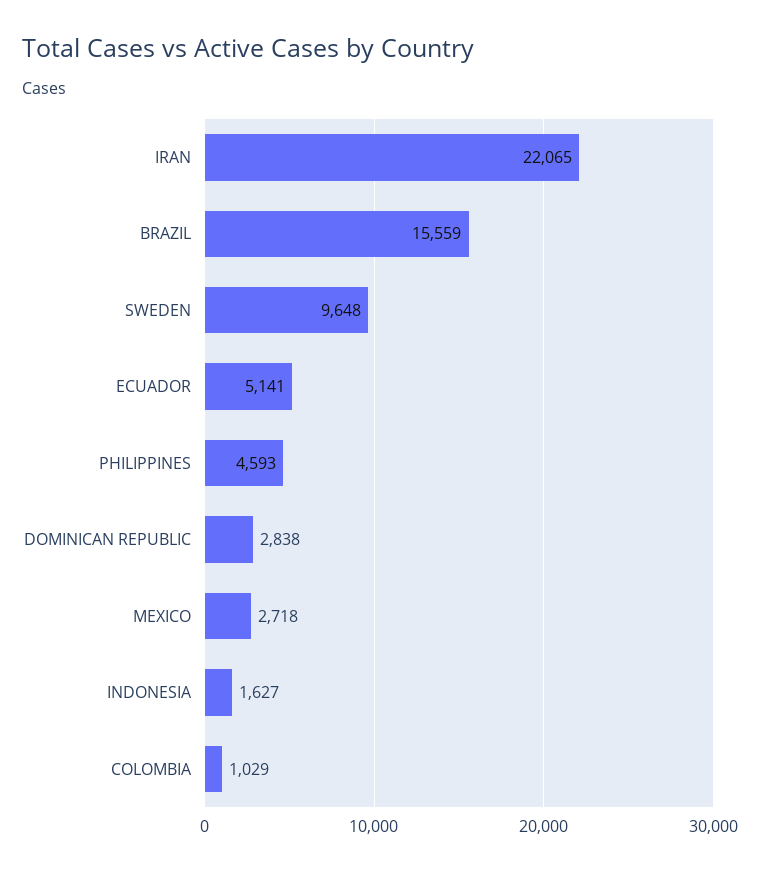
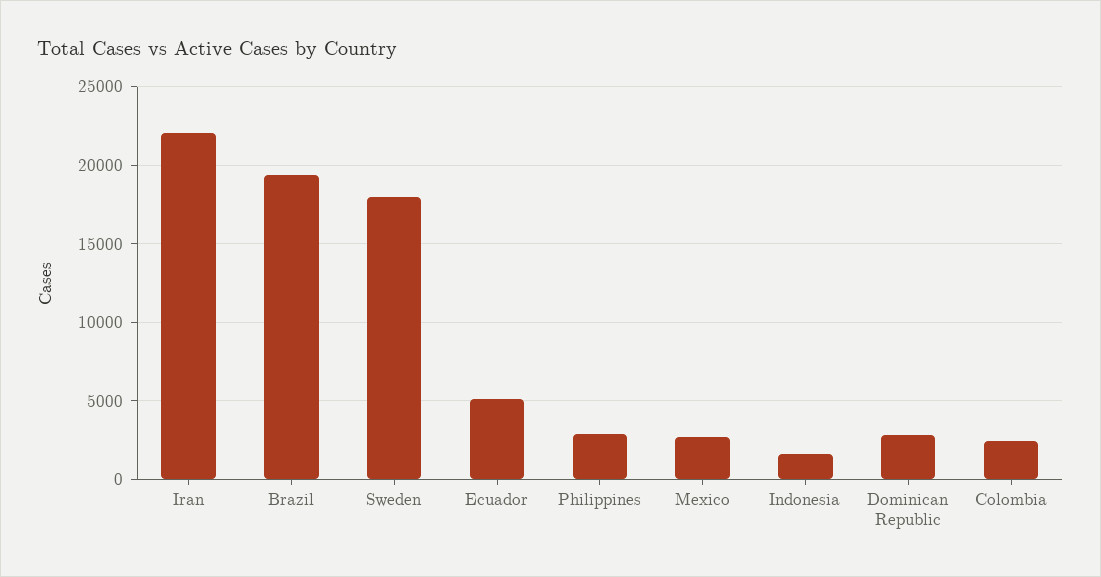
  {
    "IRAN": 22065,
-   "BRAZIL": 15559,
+   "BRAZIL": 19500,
-   "SWEDEN": 9648,
+   "SWEDEN": 18000,
    "ECUADOR": 5141,
-   "PHILIPPINES": 4593,
+   "PHILIPPINES": 3000,
    "DOMINICAN REPUBLIC": 2838,
    "MEXICO": 2718,
    "INDONESIA": 1627,
-   "COLOMBIA": 1029
+   "COLOMBIA": 2500
  }

